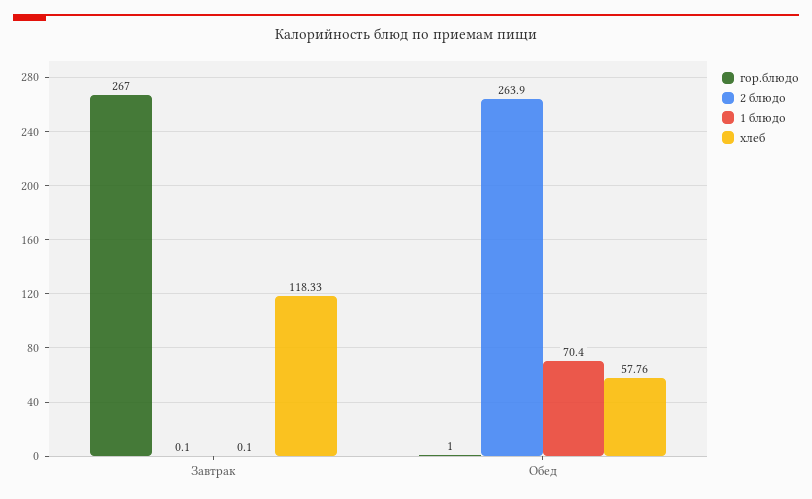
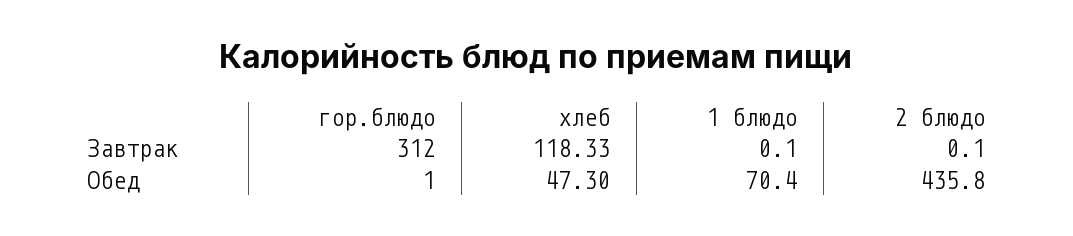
  {
    "гор.блюдо": {
-     "Завтрак": 267,
+     "Завтрак": 312,
      "Обед": 1
    },
    "2 блюдо": {
      "Завтрак": 0.1,
-     "Обед": 263.9
+     "Обед": 435.8
    },
    "1 блюдо": {
      "Завтрак": 0.1,
      "Обед": 70.4
    },
    "хлеб": {
      "Завтрак": 118.33,
-     "Обед": 57.76
+     "Обед": 47.3
    }
  }

